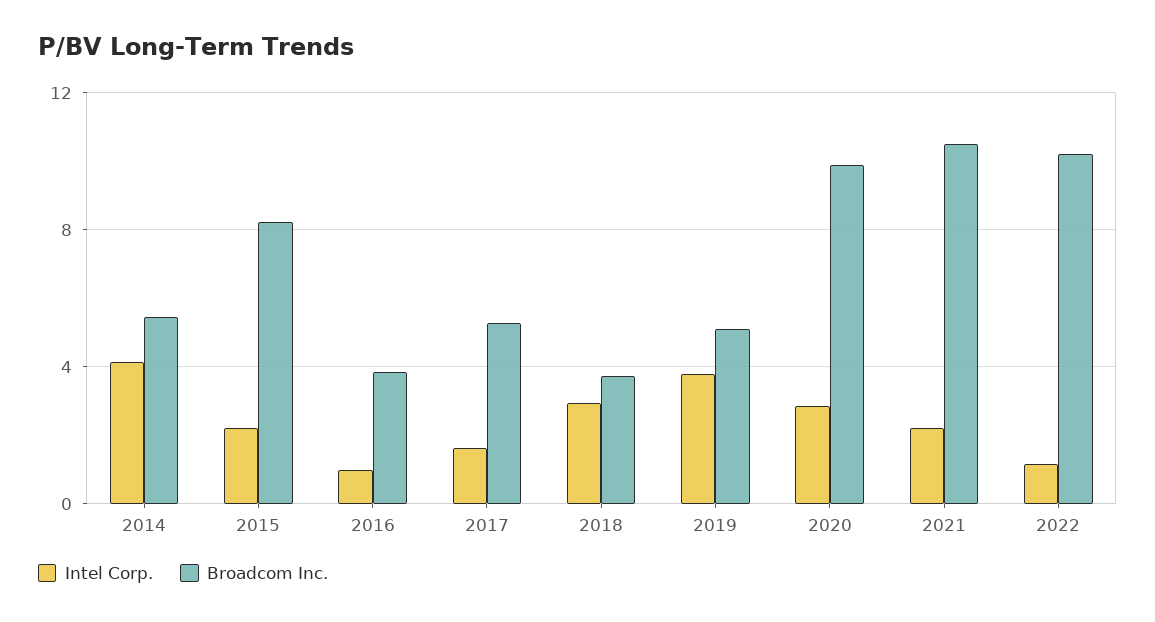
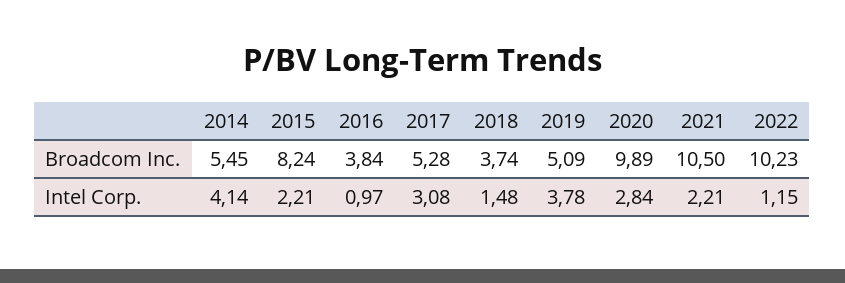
  {
    "Intel Corp.": {
      "2014": 4.14,
      "2015": 2.21,
      "2016": 0.97,
-     "2017": 1.5,
+     "2017": 3.08,
-     "2018": 3,
+     "2018": 1.48,
      "2019": 3.78,
      "2020": 2.84,
      "2021": 2.21,
      "2022": 1.15
    },
    "Broadcom Inc.": {
      "2014": 5.45,
      "2015": 8.24,
      "2016": 3.84,
      "2017": 5.28,
      "2018": 3.74,
      "2019": 5.09,
      "2020": 9.89,
      "2021": 10.5,
      "2022": 10.23
    }
  }

